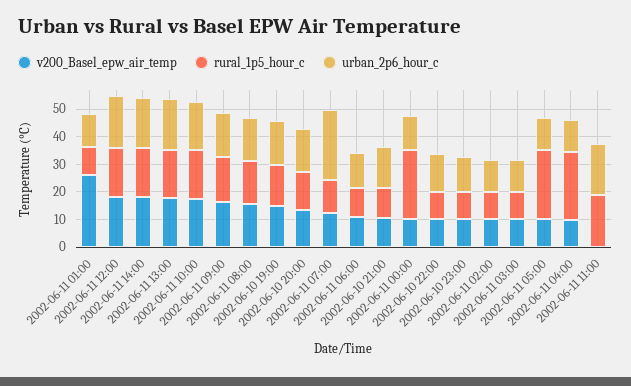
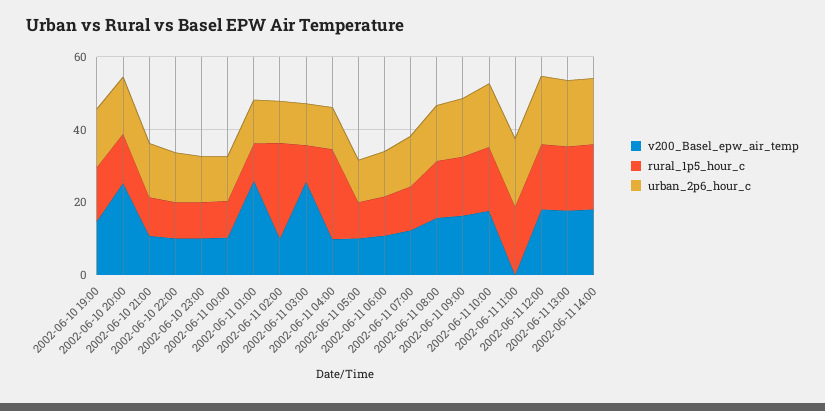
  {
    "v200_Basel_epw_air_temp": {
      "2002-06-11 01:00": 25,
      "2002-06-11 12:00": 20,
      "2002-06-11 14:00": 20,
      "2002-06-11 13:00": 20,
      "2002-06-11 10:00": 20,
      "2002-06-11 09:00": 15,
      "2002-06-11 08:00": 15,
      "2002-06-10 19:00": 15,
-     "2002-06-10 20:00": 15,
+     "2002-06-10 20:00": 25,
      "2002-06-11 07:00": 10,
      "2002-06-11 06:00": 10,
      "2002-06-10 21:00": 10,
      "2002-06-11 00:00": 10,
      "2002-06-10 22:00": 10,
      "2002-06-10 23:00": 10,
      "2002-06-11 02:00": 10,
-     "2002-06-11 03:00": 10,
+     "2002-06-11 03:00": 25,
      "2002-06-11 05:00": 10,
      "2002-06-11 04:00": 10,
      "2002-06-11 11:00": 0
    },
    "rural_1p5_hour_c": {
      "2002-06-11 01:00": 10,
      "2002-06-11 12:00": 20,
      "2002-06-11 14:00": 20,
      "2002-06-11 13:00": 20,
      "2002-06-11 10:00": 20,
      "2002-06-11 09:00": 15,
      "2002-06-11 08:00": 15,
      "2002-06-10 19:00": 15,
      "2002-06-10 20:00": 15,
      "2002-06-11 07:00": 10,
      "2002-06-11 06:00": 10,
      "2002-06-10 21:00": 10,
-     "2002-06-11 00:00": 25,
+     "2002-06-11 00:00": 10,
      "2002-06-10 22:00": 10,
      "2002-06-10 23:00": 10,
-     "2002-06-11 02:00": 10,
+     "2002-06-11 02:00": 25,
      "2002-06-11 03:00": 10,
-     "2002-06-11 05:00": 25,
+     "2002-06-11 05:00": 10,
      "2002-06-11 04:00": 25,
      "2002-06-11 11:00": 20
    },
    "urban_2p6_hour_c": {
      "2002-06-11 01:00": 10,
      "2002-06-11 12:00": 20,
      "2002-06-11 14:00": 20,
      "2002-06-11 13:00": 20,
      "2002-06-11 10:00": 15,
      "2002-06-11 09:00": 15,
      "2002-06-11 08:00": 15,
      "2002-06-10 19:00": 15,
      "2002-06-10 20:00": 15,
-     "2002-06-11 07:00": 25,
+     "2002-06-11 07:00": 15,
      "2002-06-11 06:00": 10,
      "2002-06-10 21:00": 15,
      "2002-06-11 00:00": 10,
      "2002-06-10 22:00": 15,
      "2002-06-10 23:00": 15,
      "2002-06-11 02:00": 10,
      "2002-06-11 03:00": 10,
      "2002-06-11 05:00": 10,
      "2002-06-11 04:00": 10,
      "2002-06-11 11:00": 20
    }
  }

